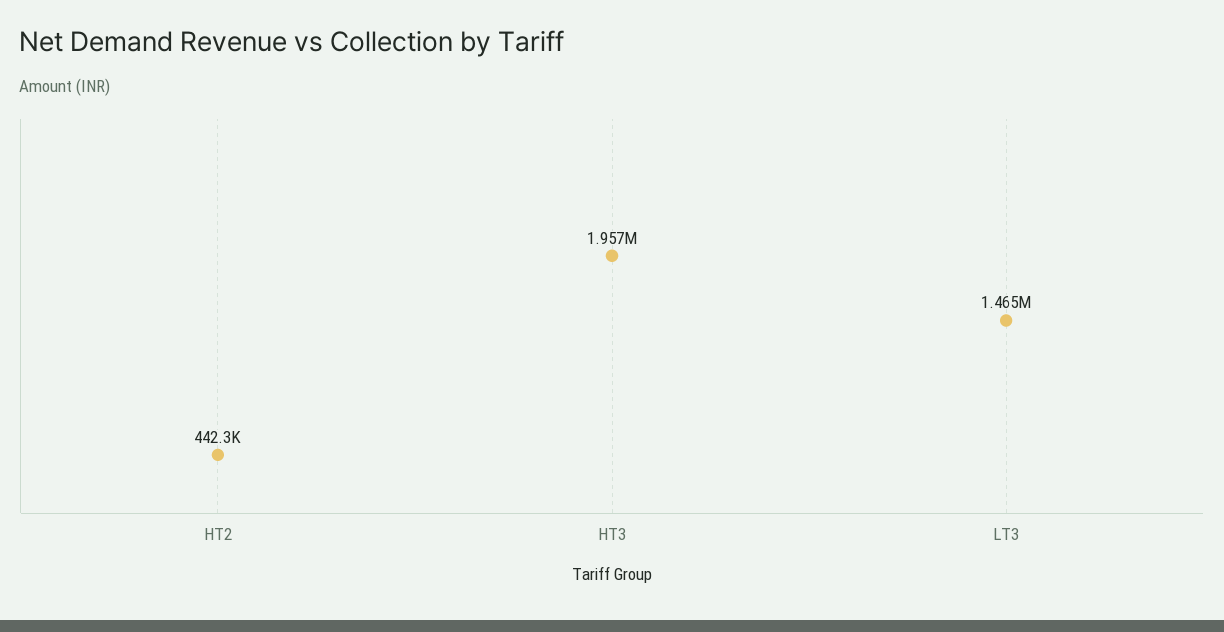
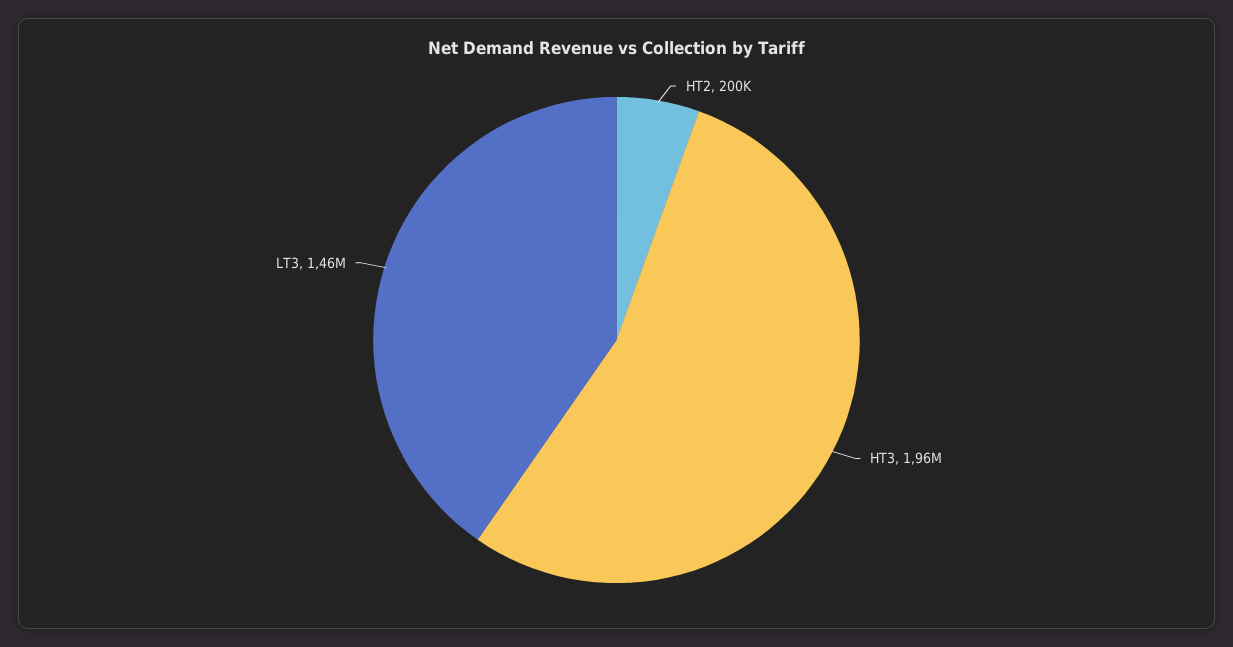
  {
-   "HT2": 442300,
+   "HT2": 200000,
    "HT3": 1957000,
    "LT3": 1465000
  }

